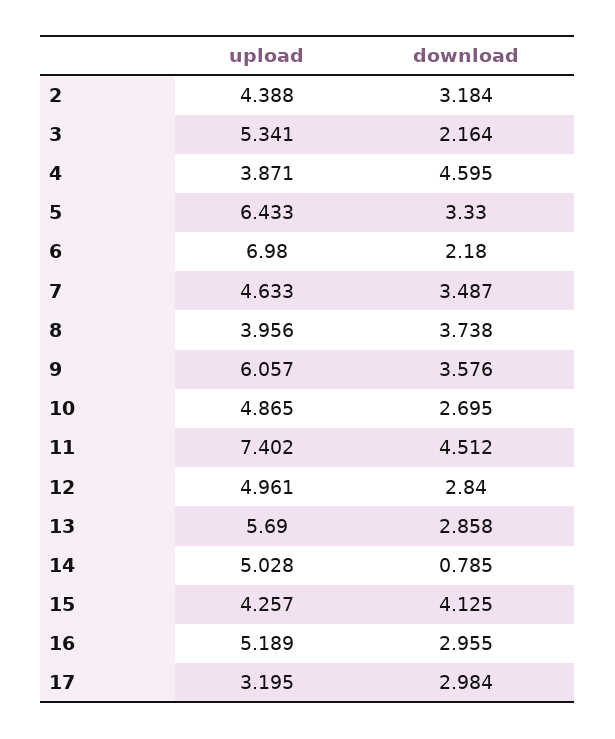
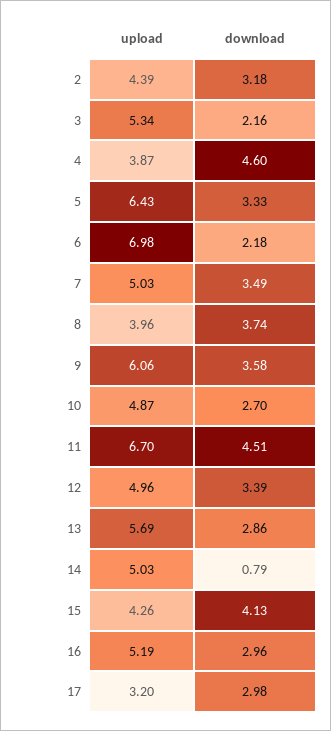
  {
    "upload": {
      "2": 4.388,
      "3": 5.341,
      "4": 3.871,
      "5": 6.433,
      "6": 6.98,
-     "7": 4.633,
+     "7": 5.03,
      "8": 3.956,
      "9": 6.057,
      "10": 4.865,
-     "11": 7.402,
+     "11": 6.7,
      "12": 4.961,
      "13": 5.69,
      "14": 5.028,
      "15": 4.257,
      "16": 5.189,
      "17": 3.195
    },
    "download": {
      "2": 3.184,
      "3": 2.164,
      "4": 4.595,
      "5": 3.33,
      "6": 2.18,
      "7": 3.487,
      "8": 3.738,
      "9": 3.576,
      "10": 2.695,
      "11": 4.512,
-     "12": 2.84,
+     "12": 3.39,
      "13": 2.858,
      "14": 0.785,
      "15": 4.125,
      "16": 2.955,
      "17": 2.984
    }
  }

